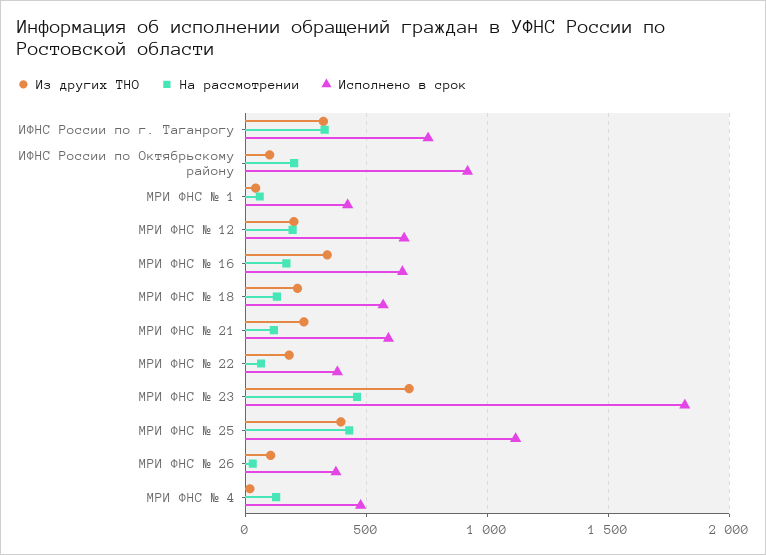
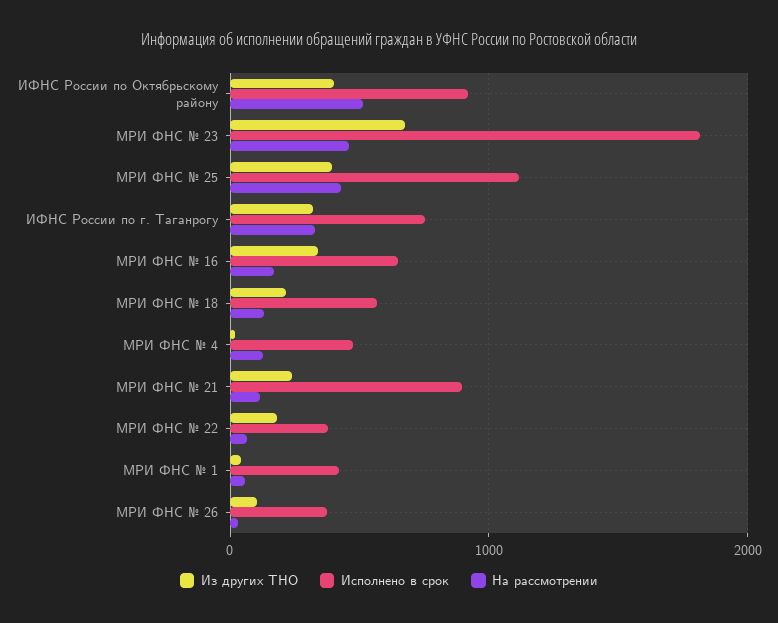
  {
    "Из других ТНО": {
      "ИФНС России по г. Таганрогу": 300,
-     "ИФНС России по Октябрьскому району": 100,
+     "ИФНС России по Октябрьскому району": 400,
      "МРИ ФНС № 1": 50,
-     "МРИ ФНС № 12": 200,
      "МРИ ФНС № 16": 350,
      "МРИ ФНС № 18": 200,
      "МРИ ФНС № 21": 250,
      "МРИ ФНС № 22": 200,
      "МРИ ФНС № 23": 700,
      "МРИ ФНС № 25": 400,
      "МРИ ФНС № 26": 100,
      "МРИ ФНС № 4": 0
    },
    "На рассмотрении": {
      "ИФНС России по г. Таганрогу": 350,
-     "ИФНС России по Октябрьскому району": 200,
+     "ИФНС России по Октябрьскому району": 500,
      "МРИ ФНС № 1": 50,
-     "МРИ ФНС № 12": 200,
      "МРИ ФНС № 16": 150,
      "МРИ ФНС № 18": 150,
      "МРИ ФНС № 21": 100,
      "МРИ ФНС № 22": 50,
      "МРИ ФНС № 23": 450,
      "МРИ ФНС № 25": 450,
      "МРИ ФНС № 26": 50,
      "МРИ ФНС № 4": 150
    },
    "Исполнено в срок": {
      "ИФНС России по г. Таганрогу": 750,
      "ИФНС России по Октябрьскому району": 900,
      "МРИ ФНС № 1": 400,
-     "МРИ ФНС № 12": 650,
      "МРИ ФНС № 16": 650,
      "МРИ ФНС № 18": 550,
-     "МРИ ФНС № 21": 600,
+     "МРИ ФНС № 21": 900,
      "МРИ ФНС № 22": 400,
      "МРИ ФНС № 23": 1800,
      "МРИ ФНС № 25": 1100,
      "МРИ ФНС № 26": 350,
      "МРИ ФНС № 4": 500
    }
  }

